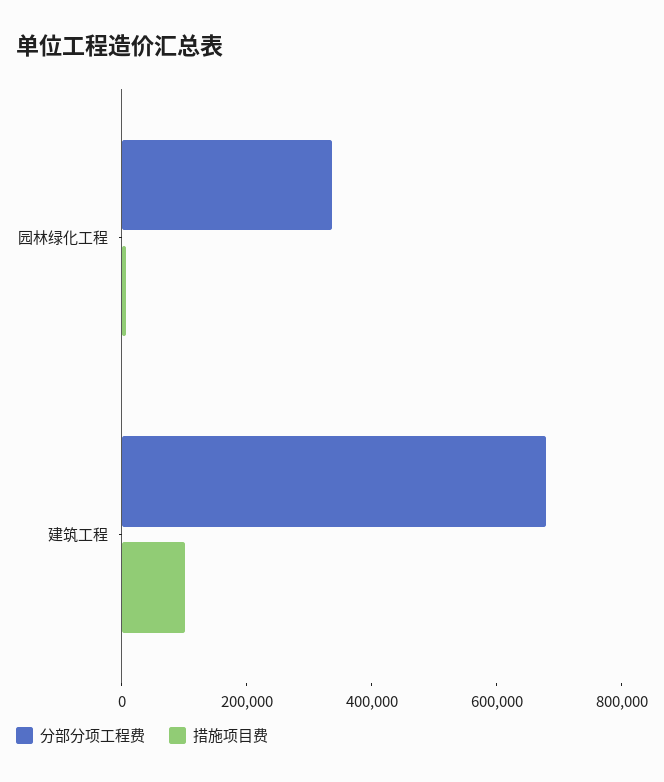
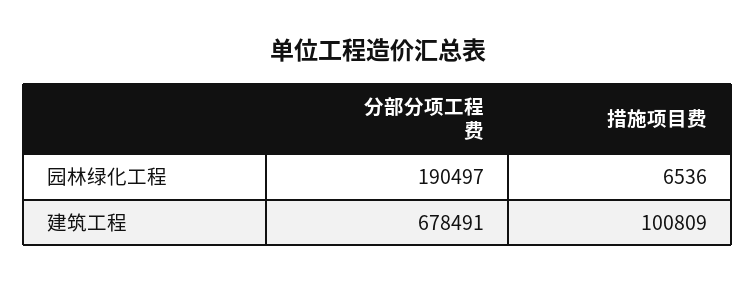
  {
    "分部分项工程费": {
-     "园林绿化工程": 350000,
+     "园林绿化工程": 190497,
      "建筑工程": 678491
    },
    "措施项目费": {
      "园林绿化工程": 6536,
      "建筑工程": 100809
    }
  }

